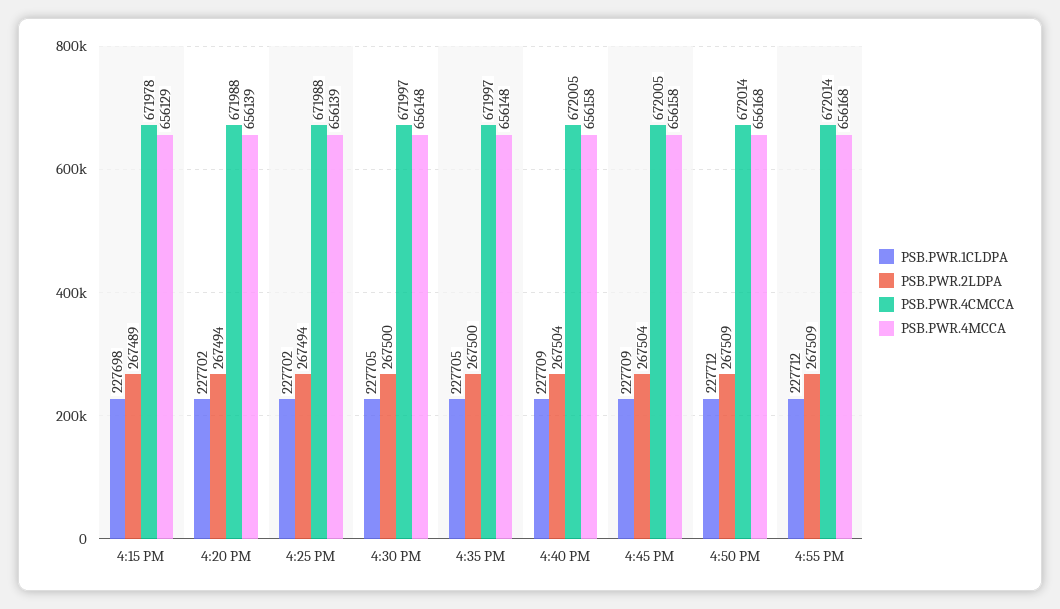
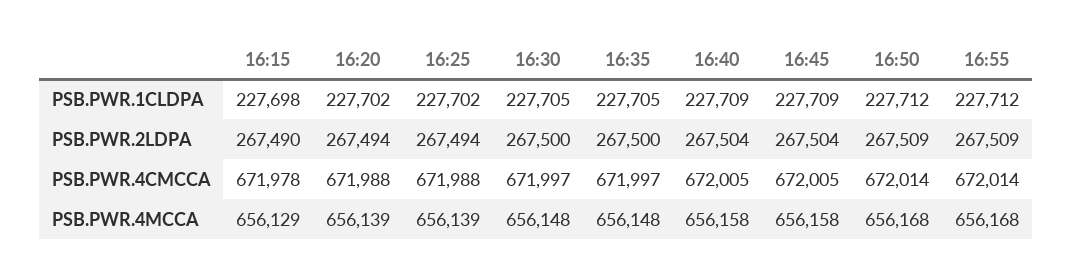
  {
    "PSB.PWR.1CLDPA": {
      "4:15 PM": 227698,
      "4:20 PM": 227702,
      "4:25 PM": 227702,
      "4:30 PM": 227705,
      "4:35 PM": 227705,
      "4:40 PM": 227709,
      "4:45 PM": 227709,
      "4:50 PM": 227712,
      "4:55 PM": 227712
    },
    "PSB.PWR.2LDPA": {
-     "4:15 PM": 267489,
+     "4:15 PM": 267490,
      "4:20 PM": 267494,
      "4:25 PM": 267494,
      "4:30 PM": 267500,
      "4:35 PM": 267500,
      "4:40 PM": 267504,
      "4:45 PM": 267504,
      "4:50 PM": 267509,
      "4:55 PM": 267509
    },
    "PSB.PWR.4CMCCA": {
      "4:15 PM": 671978,
      "4:20 PM": 671988,
      "4:25 PM": 671988,
      "4:30 PM": 671997,
      "4:35 PM": 671997,
      "4:40 PM": 672005,
      "4:45 PM": 672005,
      "4:50 PM": 672014,
      "4:55 PM": 672014
    },
    "PSB.PWR.4MCCA": {
      "4:15 PM": 656129,
      "4:20 PM": 656139,
      "4:25 PM": 656139,
      "4:30 PM": 656148,
      "4:35 PM": 656148,
      "4:40 PM": 656158,
      "4:45 PM": 656158,
      "4:50 PM": 656168,
      "4:55 PM": 656168
    }
  }

